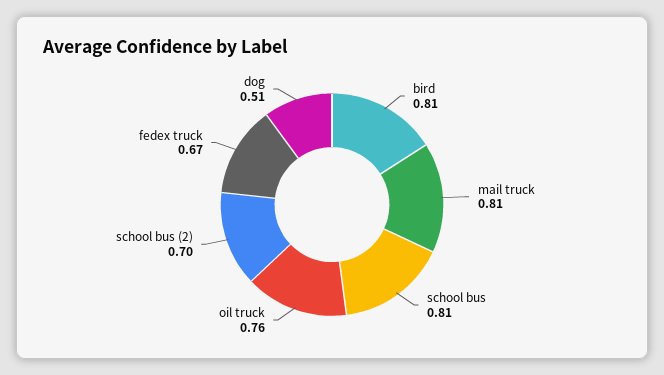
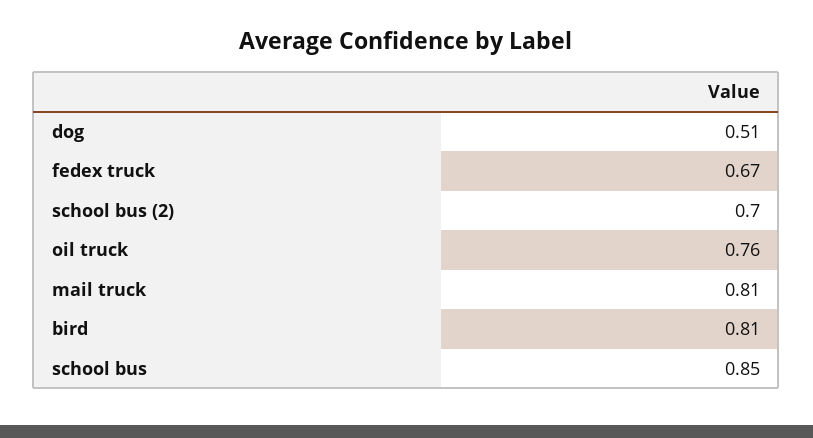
  {
    "bird": 0.81,
    "mail truck": 0.81,
-   "school bus": 0.81,
+   "school bus": 0.85,
    "oil truck": 0.76,
    "school bus (2)": 0.7,
    "fedex truck": 0.67,
    "dog": 0.51
  }

